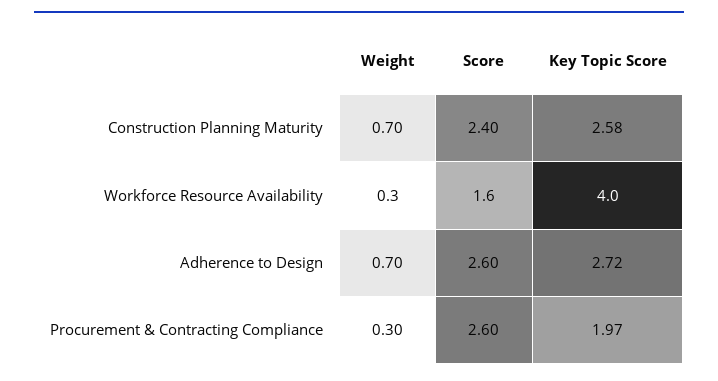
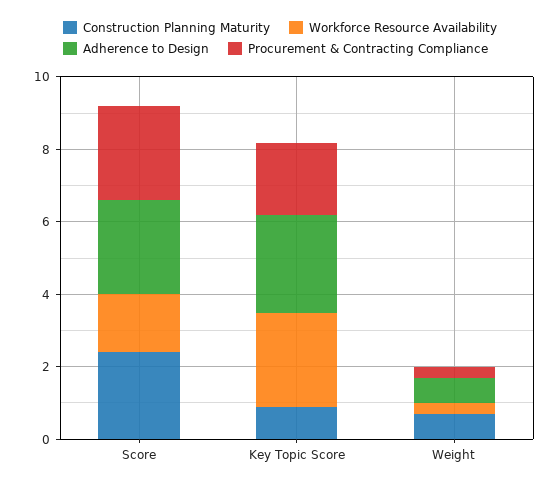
  {
    "Construction Planning Maturity": {
      "Weight": 0.7,
      "Score": 2.4,
-     "Key Topic Score": 2.58
+     "Key Topic Score": 1
    },
    "Workforce Resource Availability": {
      "Weight": 0.3,
      "Score": 1.6,
-     "Key Topic Score": 4
+     "Key Topic Score": 2.5
    },
    "Adherence to Design": {
      "Weight": 0.7,
      "Score": 2.6,
      "Key Topic Score": 2.72
    },
    "Procurement & Contracting Compliance": {
      "Weight": 0.3,
      "Score": 2.6,
      "Key Topic Score": 1.97
    }
  }

